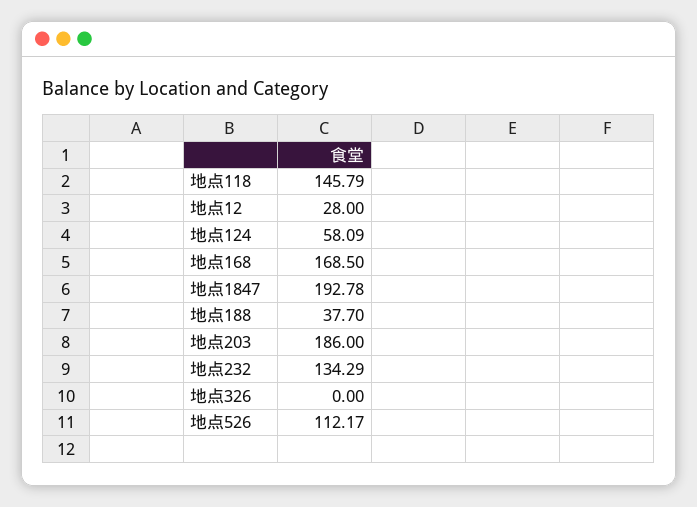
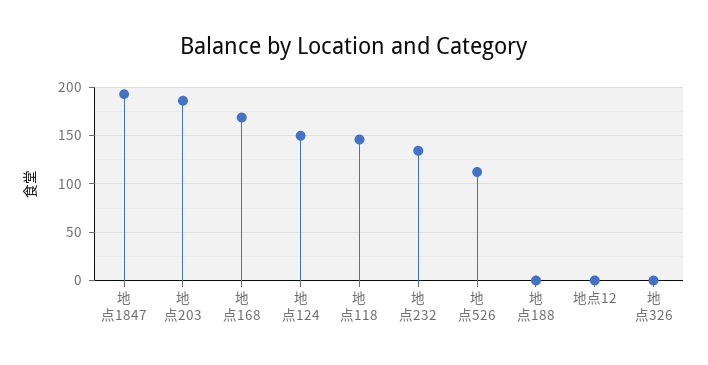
  {
    "地点118": 145.79,
-   "地点12": 28,
+   "地点12": 0,
-   "地点124": 58.09,
+   "地点124": 150,
    "地点168": 168.5,
    "地点1847": 192.78,
-   "地点188": 37.7,
+   "地点188": 0,
    "地点203": 186,
    "地点232": 134.29,
    "地点326": 0,
    "地点526": 112.17
  }

